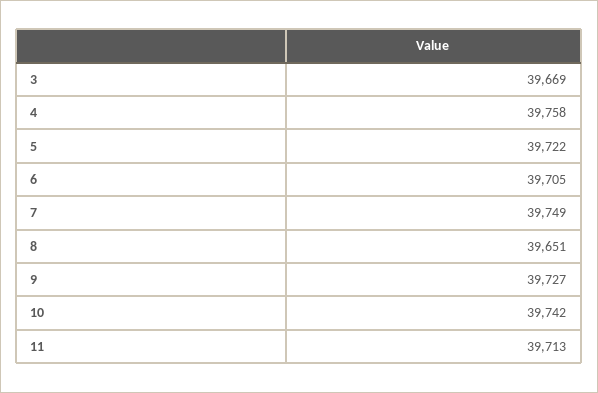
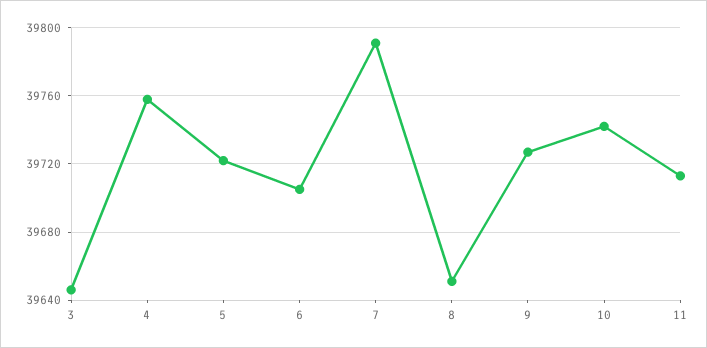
  {
-   "3": 39669,
+   "3": 39645,
    "4": 39758,
    "5": 39722,
    "6": 39705,
-   "7": 39749,
+   "7": 39790,
    "8": 39651,
    "9": 39727,
    "10": 39742,
    "11": 39713
  }

